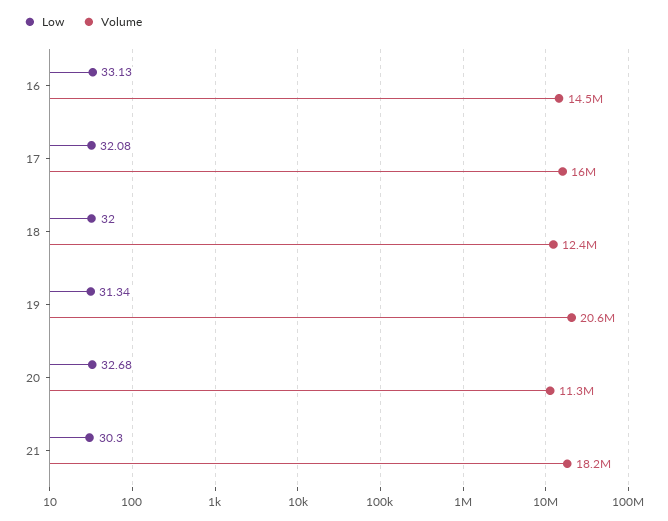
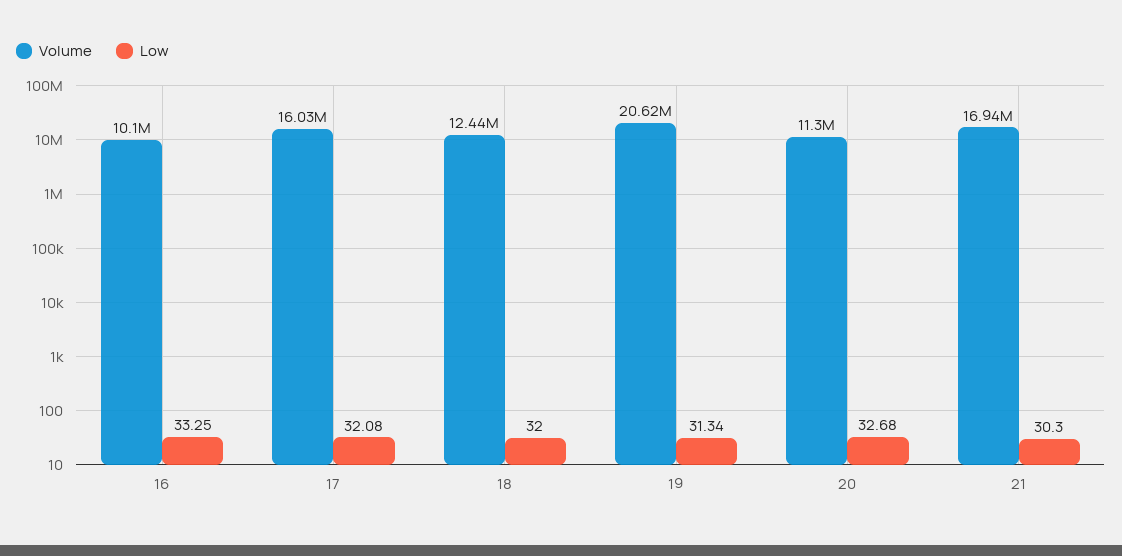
  {
    "Low": {
-     "16": 33.13,
+     "16": 33.25,
      "17": 32.08,
      "18": 32,
      "19": 31.34,
      "20": 32.68,
      "21": 30.3
    },
    "Volume": {
-     "16": 14500000,
+     "16": 10100000,
      "17": 16030000,
      "18": 12440000,
      "19": 20620000,
      "20": 11300000,
-     "21": 18200000
+     "21": 16940000
    }
  }

